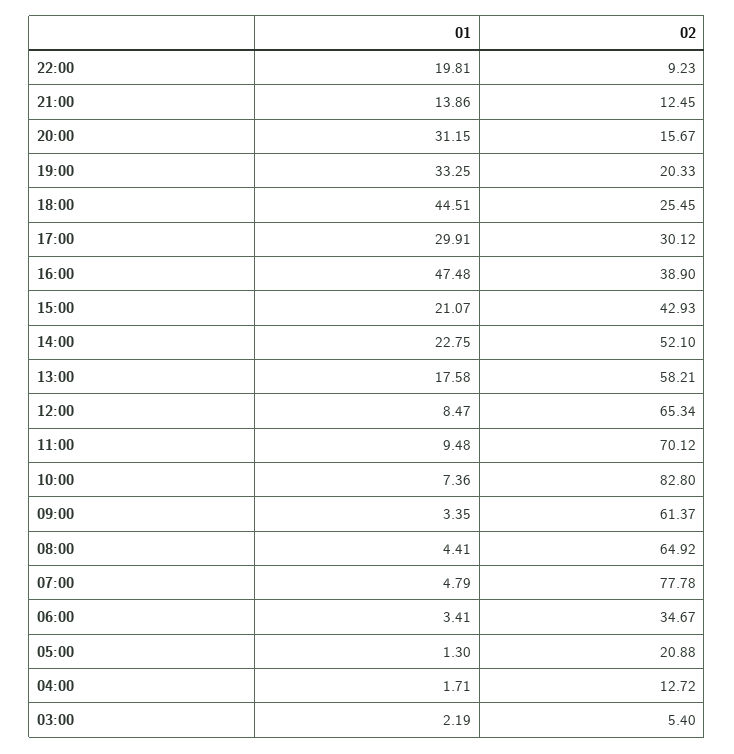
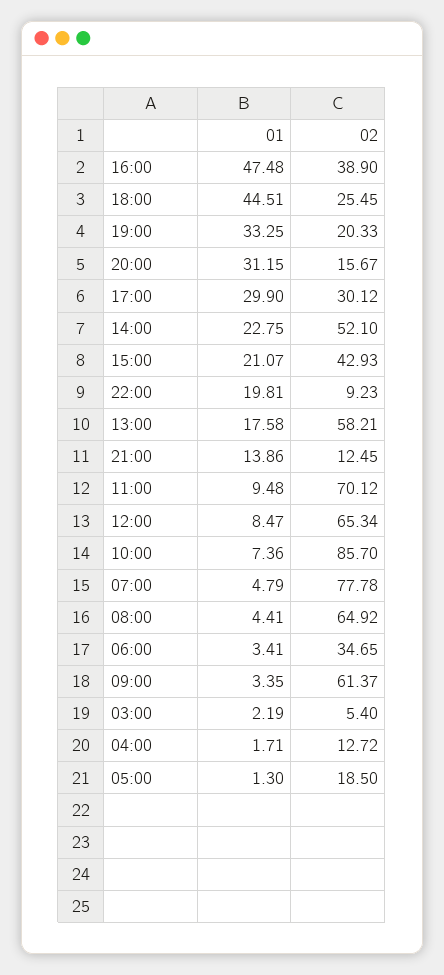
  {
    "01": {
      "22:00": 19.81,
      "21:00": 13.86,
      "20:00": 31.15,
      "19:00": 33.25,
      "18:00": 44.51,
-     "17:00": 29.91,
+     "17:00": 29.9,
      "16:00": 47.48,
      "15:00": 21.07,
      "14:00": 22.75,
      "13:00": 17.58,
      "12:00": 8.47,
      "11:00": 9.48,
      "10:00": 7.36,
      "09:00": 3.35,
      "08:00": 4.41,
      "07:00": 4.79,
      "06:00": 3.41,
      "05:00": 1.3,
      "04:00": 1.71,
      "03:00": 2.19
    },
    "02": {
      "22:00": 9.23,
      "21:00": 12.45,
      "20:00": 15.67,
      "19:00": 20.33,
      "18:00": 25.45,
      "17:00": 30.12,
      "16:00": 38.9,
      "15:00": 42.93,
      "14:00": 52.1,
      "13:00": 58.21,
      "12:00": 65.34,
      "11:00": 70.12,
-     "10:00": 82.8,
+     "10:00": 85.7,
      "09:00": 61.37,
      "08:00": 64.92,
      "07:00": 77.78,
-     "06:00": 34.67,
+     "06:00": 34.65,
-     "05:00": 20.88,
+     "05:00": 18.5,
      "04:00": 12.72,
      "03:00": 5.4
    }
  }

